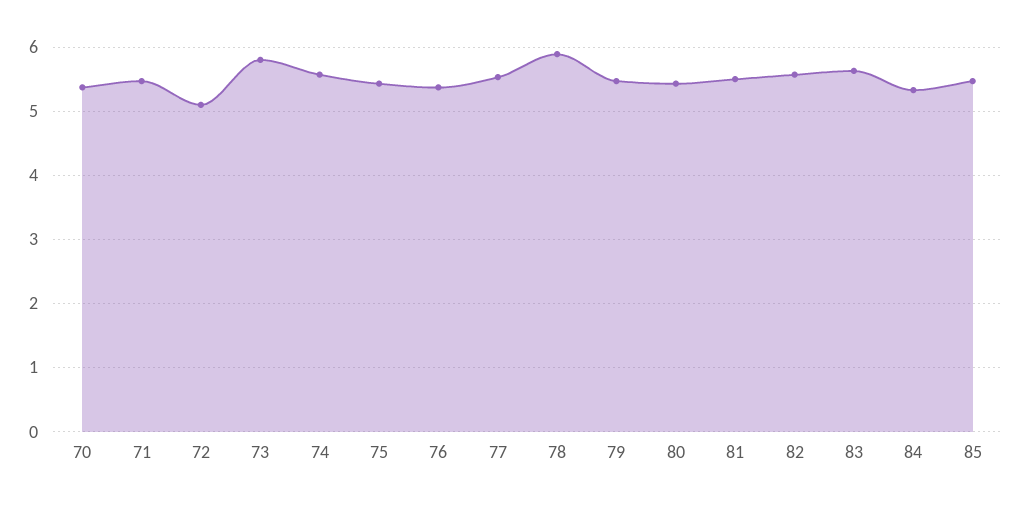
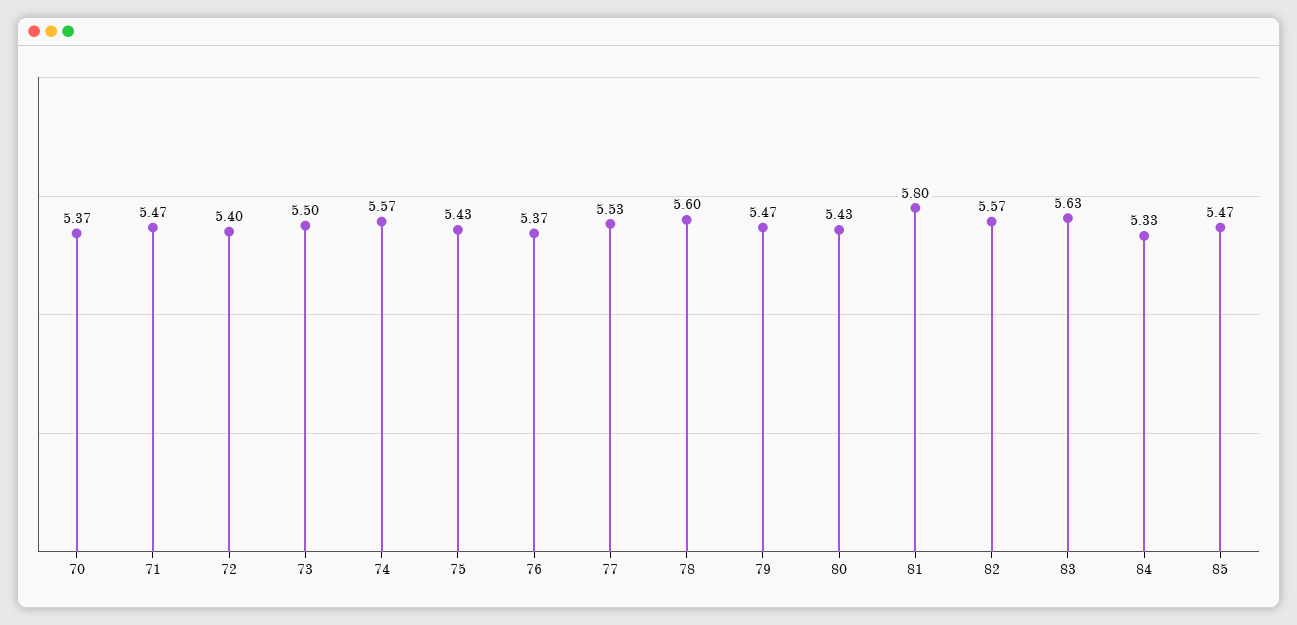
  {
    "70": 5.37,
    "71": 5.47,
-   "72": 5.1,
+   "72": 5.4,
-   "73": 5.8,
+   "73": 5.5,
    "74": 5.57,
    "75": 5.43,
    "76": 5.37,
    "77": 5.53,
-   "78": 5.9,
+   "78": 5.6,
    "79": 5.47,
    "80": 5.43,
-   "81": 5.5,
+   "81": 5.8,
    "82": 5.57,
    "83": 5.63,
    "84": 5.33,
    "85": 5.47
  }

